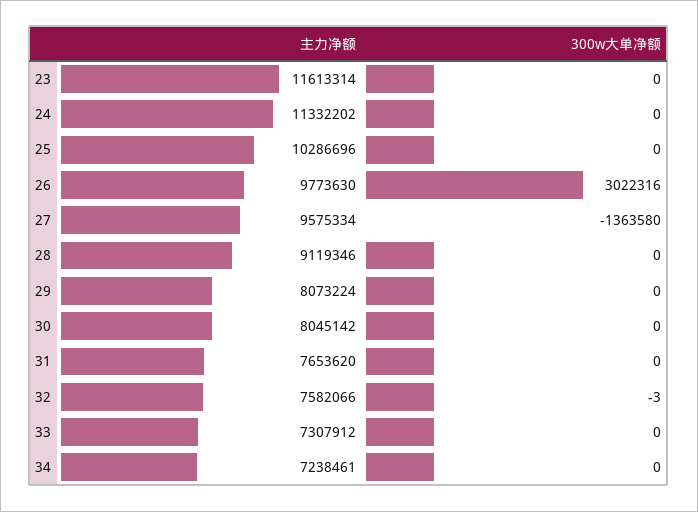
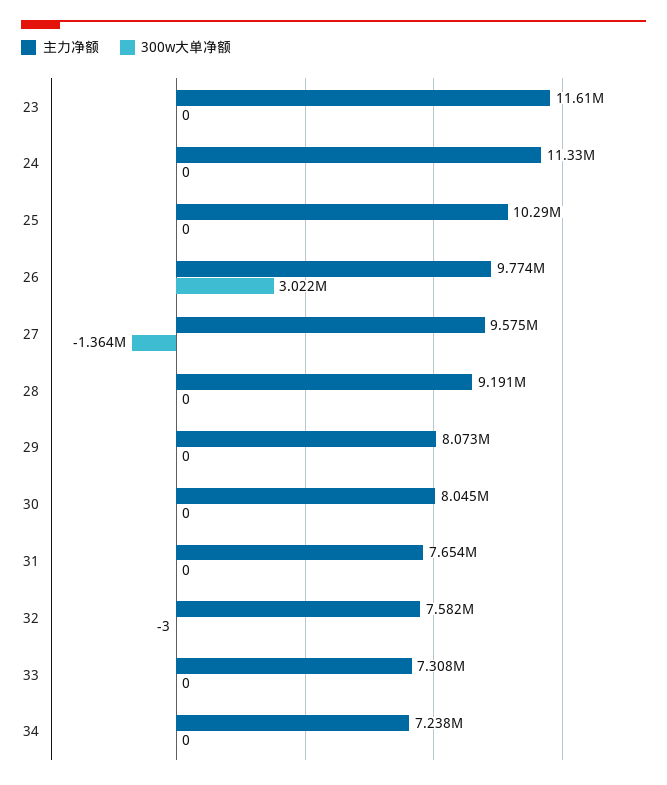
  {
    "主力净额": {
      "23": 11613314,
      "24": 11332202,
      "25": 10286696,
      "26": 9773630,
      "27": 9575334,
-     "28": 9119346,
+     "28": 9191000,
      "29": 8073224,
      "30": 8045142,
      "31": 7653620,
      "32": 7582066,
      "33": 7307912,
      "34": 7238461
    },
    "300w大单净额": {
      "23": 0,
      "24": 0,
      "25": 0,
      "26": 3022316,
      "27": -1363580,
      "28": 0,
      "29": 0,
      "30": 0,
      "31": 0,
      "32": -3,
      "33": 0,
      "34": 0
    }
  }

